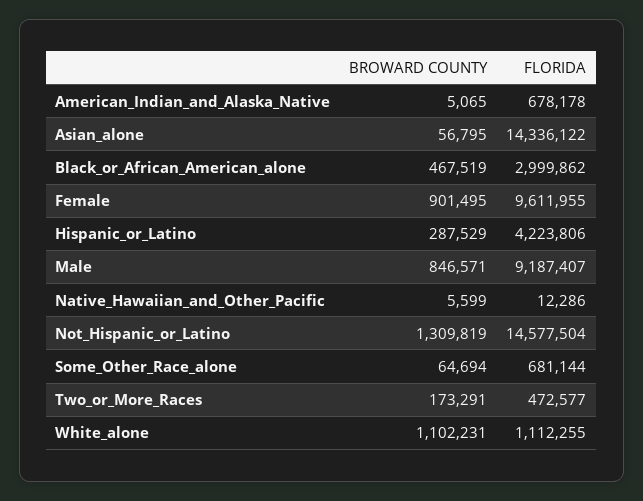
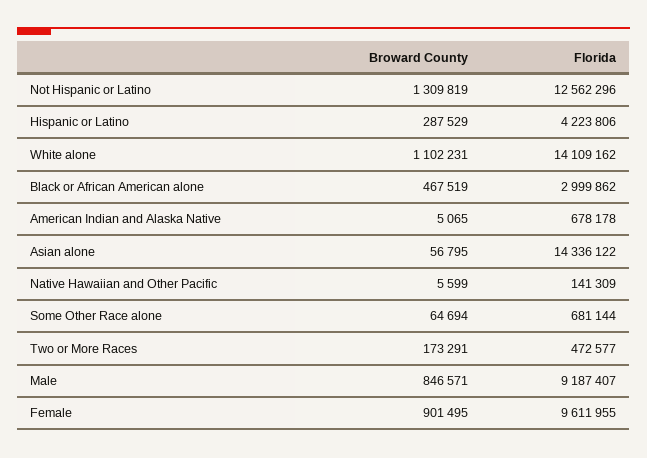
  {
    "BROWARD COUNTY": {
      "American_Indian_and_Alaska_Native": 5065,
      "Asian_alone": 56795,
      "Black_or_African_American_alone": 467519,
      "Female": 901495,
      "Hispanic_or_Latino": 287529,
      "Male": 846571,
      "Native_Hawaiian_and_Other_Pacific": 5599,
      "Not_Hispanic_or_Latino": 1309819,
      "Some_Other_Race_alone": 64694,
      "Two_or_More_Races": 173291,
      "White_alone": 1102231
    },
    "FLORIDA": {
      "American_Indian_and_Alaska_Native": 678178,
      "Asian_alone": 14336122,
      "Black_or_African_American_alone": 2999862,
      "Female": 9611955,
      "Hispanic_or_Latino": 4223806,
      "Male": 9187407,
-     "Native_Hawaiian_and_Other_Pacific": 12286,
+     "Native_Hawaiian_and_Other_Pacific": 141309,
-     "Not_Hispanic_or_Latino": 14577504,
+     "Not_Hispanic_or_Latino": 12562296,
      "Some_Other_Race_alone": 681144,
      "Two_or_More_Races": 472577,
-     "White_alone": 1112255
+     "White_alone": 14109162
    }
  }

